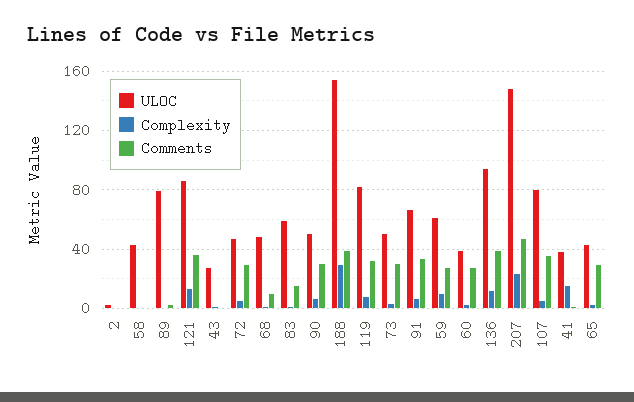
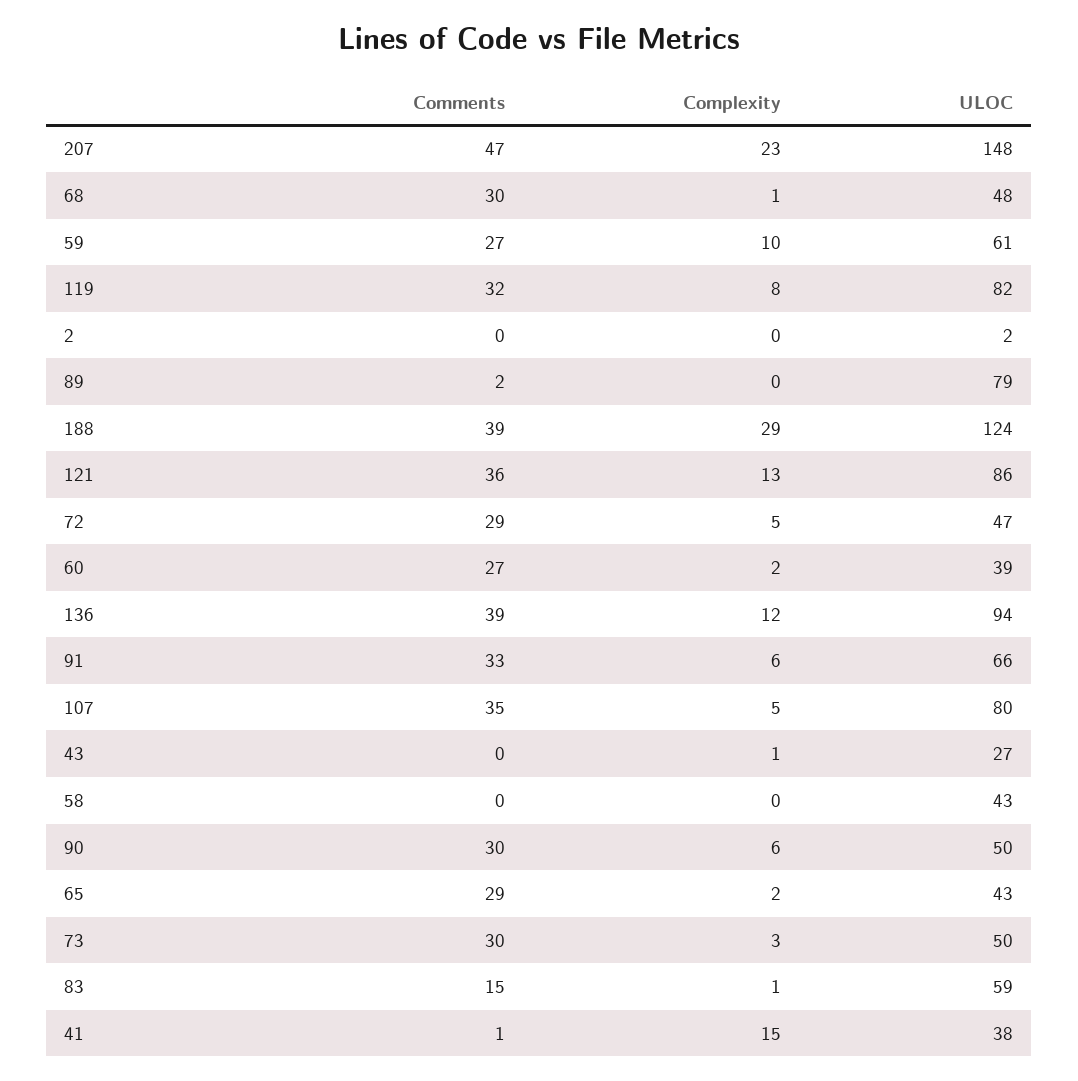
  {
    "ULOC": {
      "2": 2,
      "58": 43,
      "89": 79,
      "121": 86,
      "43": 27,
      "72": 47,
      "68": 48,
      "83": 59,
      "90": 50,
-     "188": 155,
+     "188": 124,
      "119": 82,
      "73": 50,
      "91": 66,
      "59": 61,
      "60": 39,
      "136": 94,
      "207": 148,
      "107": 80,
      "41": 38,
      "65": 43
    },
    "Complexity": {
      "2": 0,
      "58": 0,
      "89": 0,
      "121": 13,
      "43": 1,
      "72": 5,
      "68": 1,
      "83": 1,
      "90": 6,
      "188": 29,
      "119": 8,
      "73": 3,
      "91": 6,
      "59": 10,
      "60": 2,
      "136": 12,
      "207": 23,
      "107": 5,
      "41": 15,
      "65": 2
    },
    "Comments": {
      "2": 0,
      "58": 0,
      "89": 2,
      "121": 36,
      "43": 0,
      "72": 29,
-     "68": 10,
+     "68": 30,
      "83": 15,
      "90": 30,
      "188": 39,
      "119": 32,
      "73": 30,
      "91": 33,
      "59": 27,
      "60": 27,
      "136": 39,
      "207": 47,
      "107": 35,
      "41": 1,
      "65": 29
    }
  }

